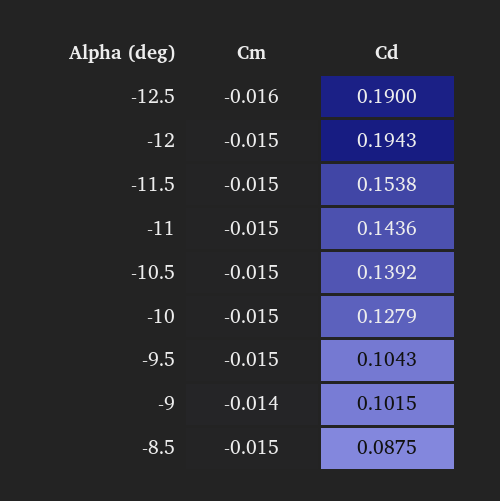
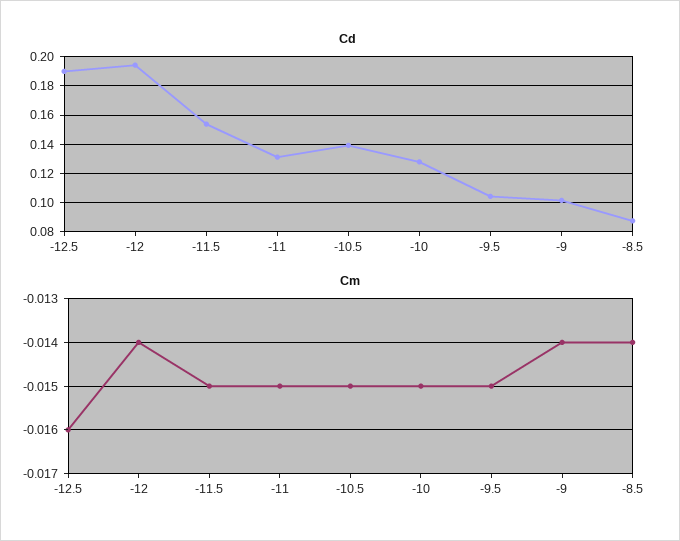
  {
    "Cm": {
      "-12.5": -0.016,
-     "-12": -0.015,
+     "-12": -0.014,
      "-11.5": -0.015,
      "-11": -0.015,
      "-10.5": -0.015,
      "-10": -0.015,
      "-9.5": -0.015,
      "-9": -0.014,
-     "-8.5": -0.015
+     "-8.5": -0.014
    },
    "Cd": {
      "-12.5": 0.19,
      "-12": 0.1943,
      "-11.5": 0.1538,
-     "-11": 0.1436,
+     "-11": 0.13,
      "-10.5": 0.1392,
      "-10": 0.1279,
      "-9.5": 0.1043,
      "-9": 0.1015,
      "-8.5": 0.0875
    }
  }

